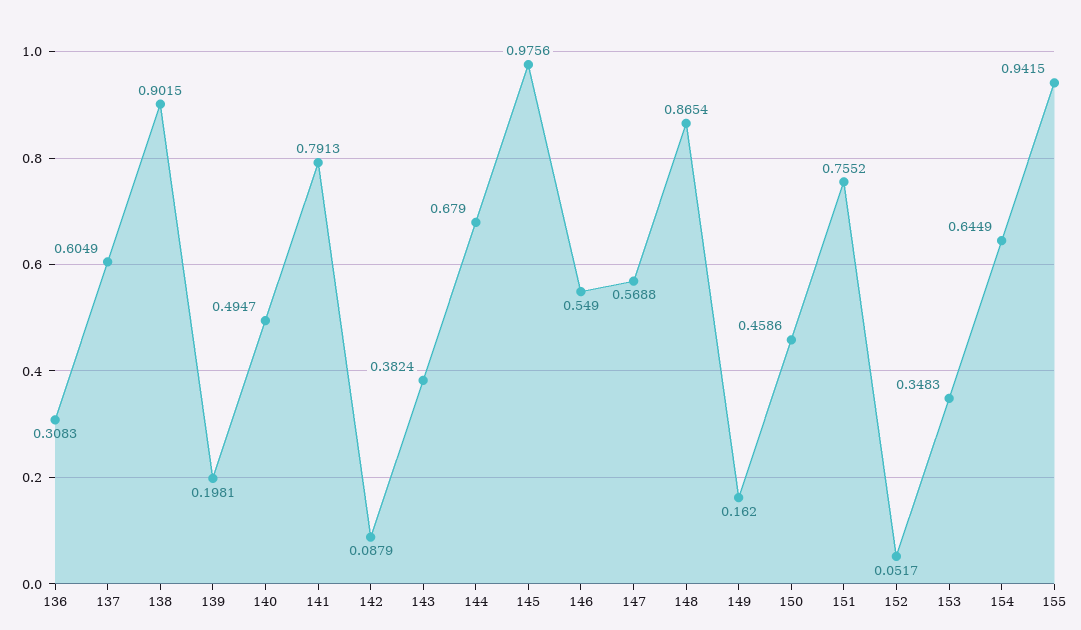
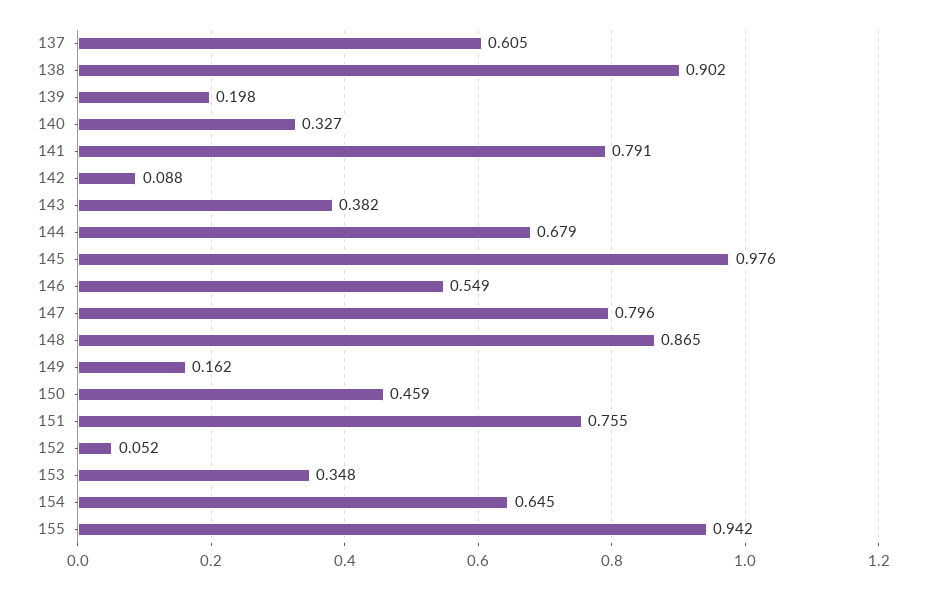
  {
-   "136": 0.3083,
    "137": 0.6049,
    "138": 0.9015,
    "139": 0.1981,
-   "140": 0.4947,
+   "140": 0.327,
    "141": 0.7913,
    "142": 0.0879,
    "143": 0.3824,
    "144": 0.679,
    "145": 0.9756,
    "146": 0.549,
-   "147": 0.5688,
+   "147": 0.796,
    "148": 0.8654,
    "149": 0.162,
    "150": 0.4586,
    "151": 0.7552,
    "152": 0.0517,
    "153": 0.3483,
    "154": 0.6449,
    "155": 0.9415
  }

